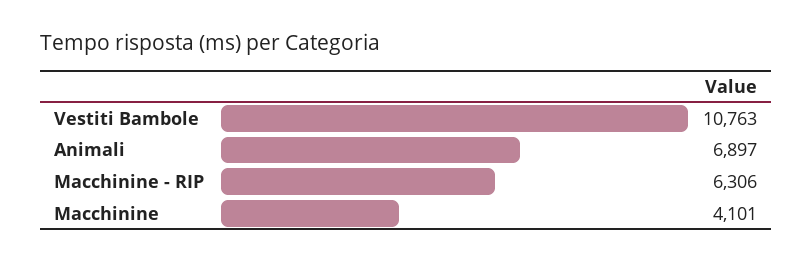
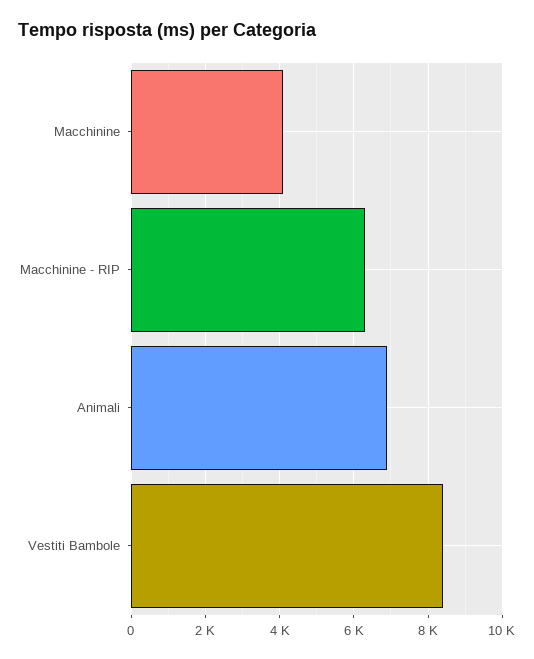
  {
-   "Vestiti Bambole": 10763,
+   "Vestiti Bambole": 8400,
    "Animali": 6897,
    "Macchinine - RIP": 6306,
    "Macchinine": 4101
  }

